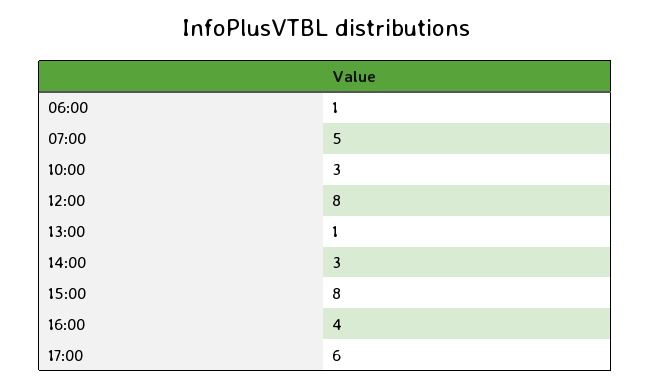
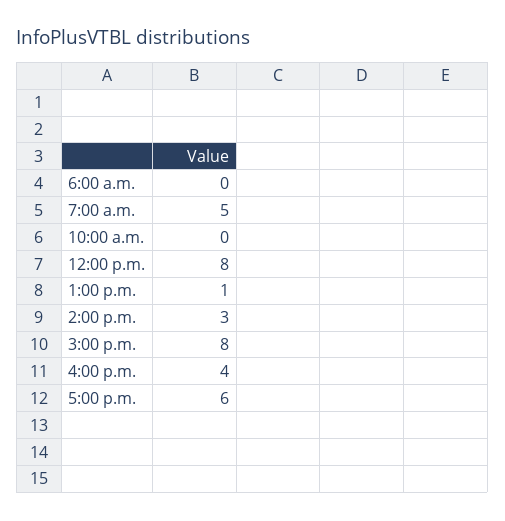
  {
-   "06:00": 1,
+   "06:00": 0,
    "07:00": 5,
-   "10:00": 3,
+   "10:00": 0,
    "12:00": 8,
    "13:00": 1,
    "14:00": 3,
    "15:00": 8,
    "16:00": 4,
    "17:00": 6
  }

